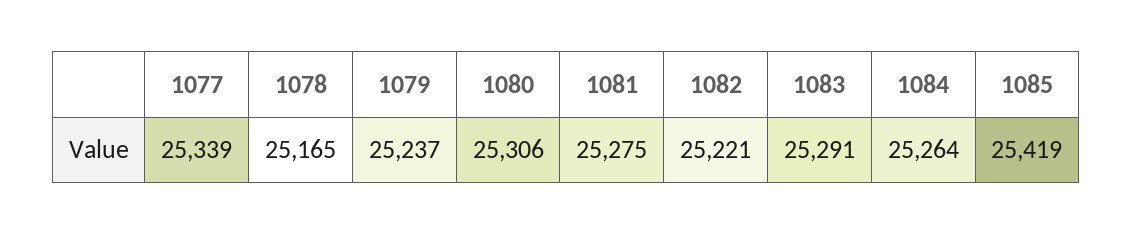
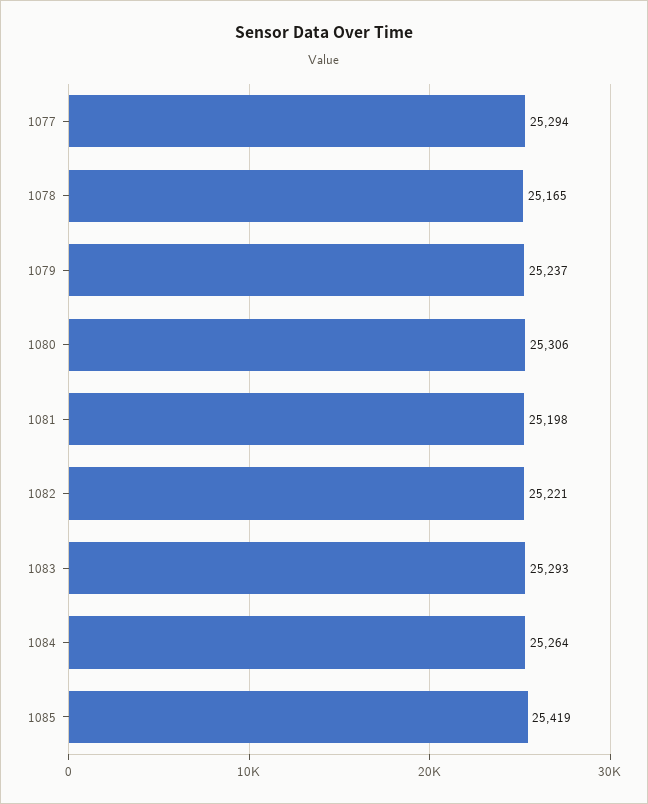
  {
-   "1077": 25339,
+   "1077": 25294,
    "1078": 25165,
    "1079": 25237,
    "1080": 25306,
-   "1081": 25275,
+   "1081": 25198,
    "1082": 25221,
-   "1083": 25291,
+   "1083": 25293,
    "1084": 25264,
    "1085": 25419
  }

